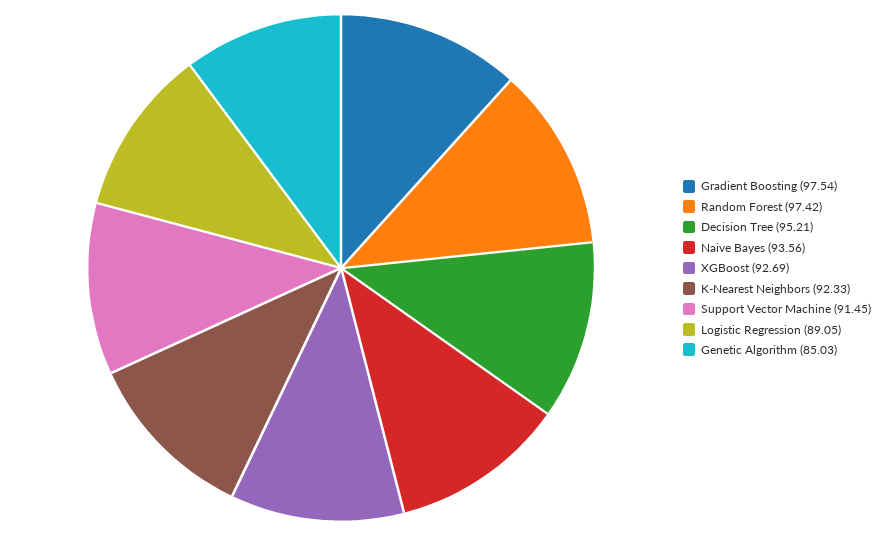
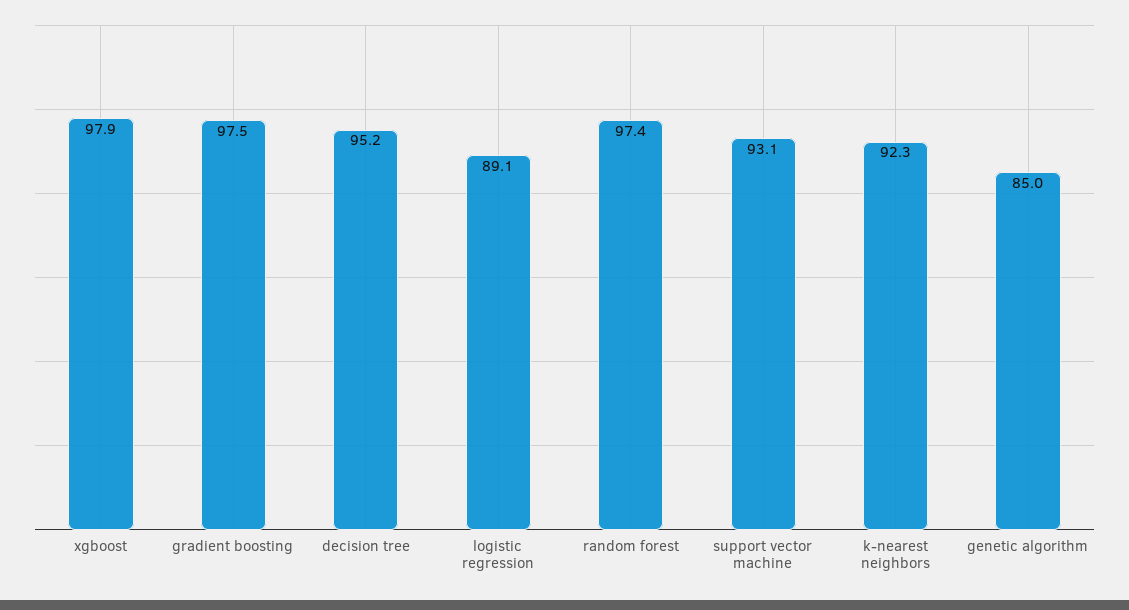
  {
    "Gradient Boosting": 97.54,
    "Random Forest": 97.42,
    "Decision Tree": 95.21,
-   "Naive Bayes": 93.56,
-   "XGBoost": 92.69,
+   "XGBoost": 97.9,
    "K-Nearest Neighbors": 92.33,
-   "Support Vector Machine": 91.45,
+   "Support Vector Machine": 93.1,
    "Logistic Regression": 89.05,
    "Genetic Algorithm": 85.03
  }

